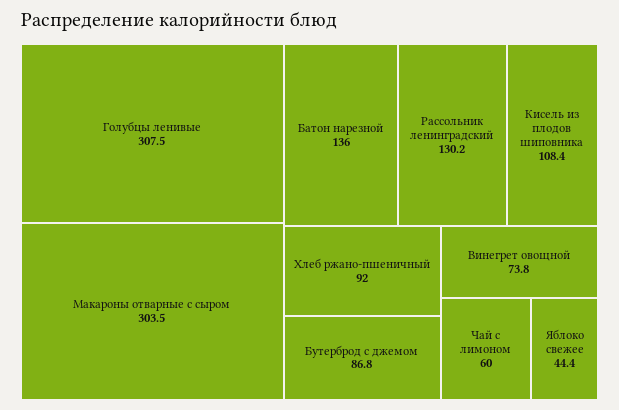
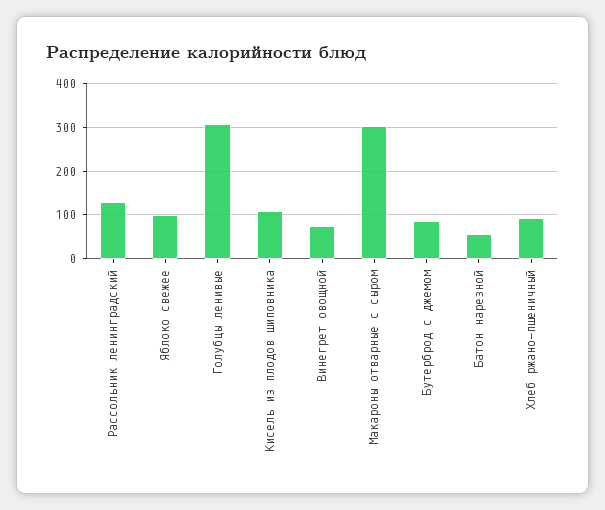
  {
    "Голубцы ленивые": 307.5,
    "Макароны отварные с сыром": 303.5,
-   "Батон нарезной": 136,
+   "Батон нарезной": 60,
    "Рассольник ленинградский": 130.2,
    "Кисель из плодов шиповника": 108.4,
    "Хлеб ржано-пшеничный": 92,
    "Бутерброд с джемом": 86.8,
    "Винегрет овощной": 73.8,
-   "Чай с лимоном": 60,
-   "Яблоко свежее": 44.4
+   "Яблоко свежее": 100
  }

